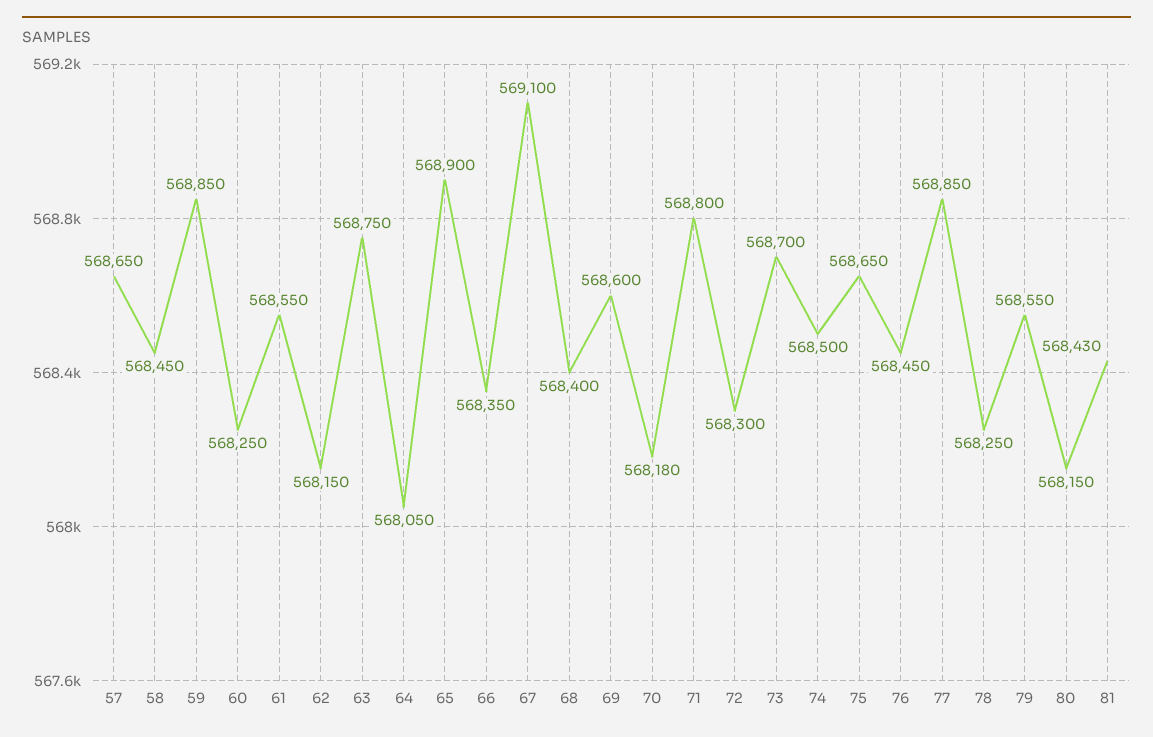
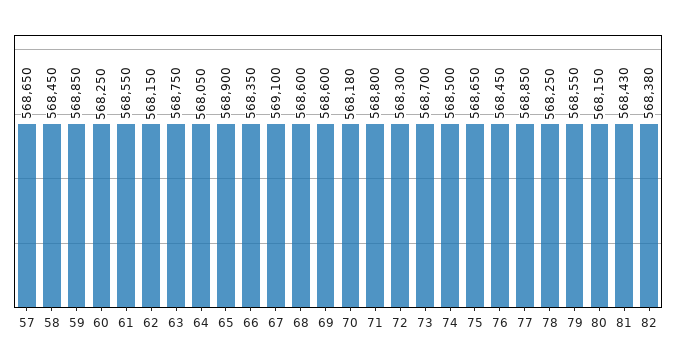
  {
    "57": 568650,
    "58": 568450,
    "59": 568850,
    "60": 568250,
    "61": 568550,
    "62": 568150,
    "63": 568750,
    "64": 568050,
    "65": 568900,
    "66": 568350,
    "67": 569100,
-   "68": 568400,
+   "68": 568600,
    "69": 568600,
    "70": 568180,
    "71": 568800,
    "72": 568300,
    "73": 568700,
    "74": 568500,
    "75": 568650,
    "76": 568450,
    "77": 568850,
    "78": 568250,
    "79": 568550,
    "80": 568150,
-   "81": 568430
+   "81": 568430,
+   "82": 568380
  }

